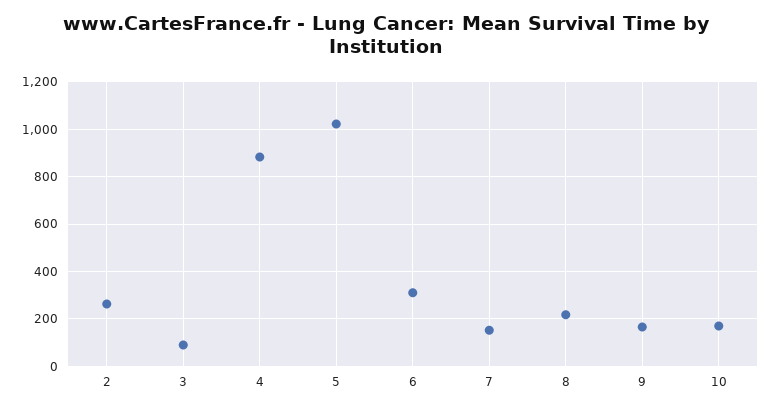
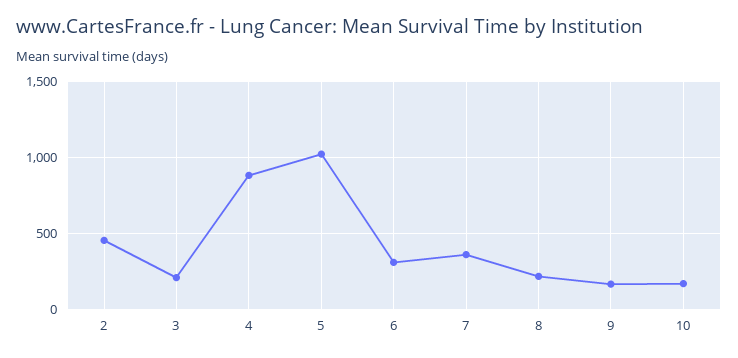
  {
-   "2": 250,
+   "2": 450,
-   "3": 100,
+   "3": 200,
    "4": 900,
    "5": 1000,
    "6": 300,
-   "7": 150,
+   "7": 350,
    "8": 200,
    "9": 150,
    "10": 150
  }

